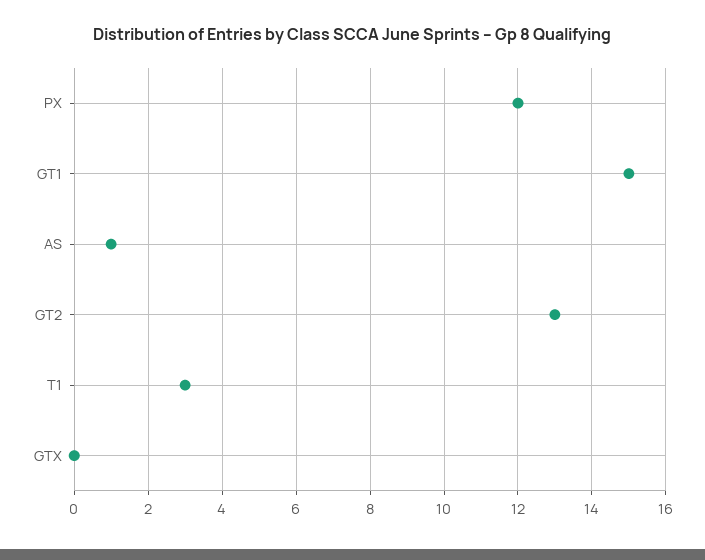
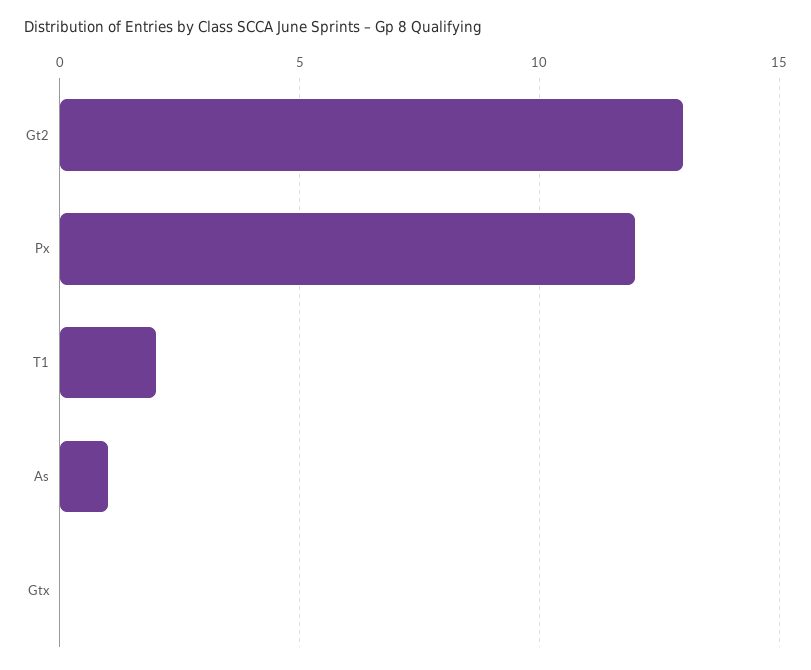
  {
    "PX": 12,
-   "GT1": 15,
    "AS": 1,
    "GT2": 13,
-   "T1": 3,
+   "T1": 2,
    "GTX": 0
  }

